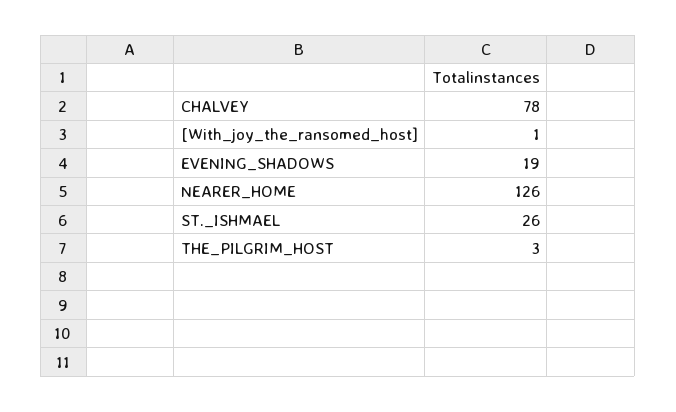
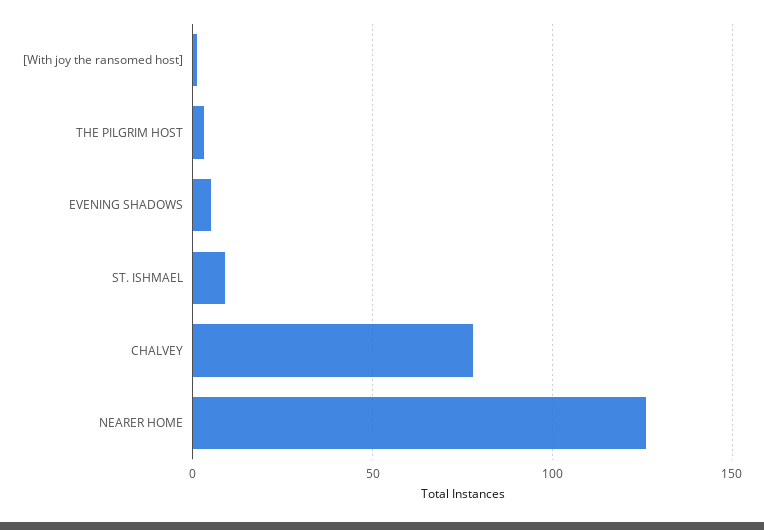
  {
    "CHALVEY": 78,
    "[With_joy_the_ransomed_host]": 1,
-   "EVENING_SHADOWS": 19,
+   "EVENING_SHADOWS": 5,
    "NEARER_HOME": 126,
-   "ST._ISHMAEL": 26,
+   "ST._ISHMAEL": 10,
    "THE_PILGRIM_HOST": 3
  }

